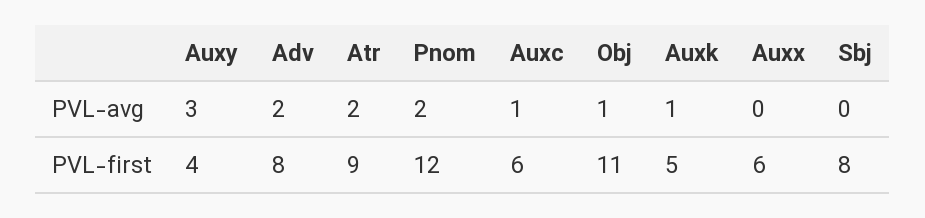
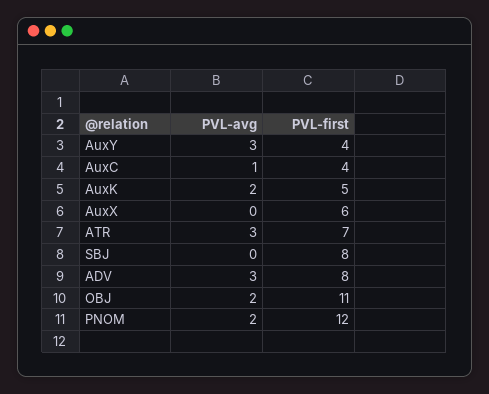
  {
    "Auxy": {
      "PVL-avg": 3,
      "PVL-first": 4
    },
    "Adv": {
-     "PVL-avg": 2,
+     "PVL-avg": 3,
      "PVL-first": 8
    },
    "Atr": {
-     "PVL-avg": 2,
+     "PVL-avg": 3,
-     "PVL-first": 9
+     "PVL-first": 7
    },
    "Pnom": {
      "PVL-avg": 2,
      "PVL-first": 12
    },
    "Auxc": {
      "PVL-avg": 1,
-     "PVL-first": 6
+     "PVL-first": 4
    },
    "Obj": {
-     "PVL-avg": 1,
+     "PVL-avg": 2,
      "PVL-first": 11
    },
    "Auxk": {
-     "PVL-avg": 1,
+     "PVL-avg": 2,
      "PVL-first": 5
    },
    "Auxx": {
      "PVL-avg": 0,
      "PVL-first": 6
    },
    "Sbj": {
      "PVL-avg": 0,
      "PVL-first": 8
    }
  }

